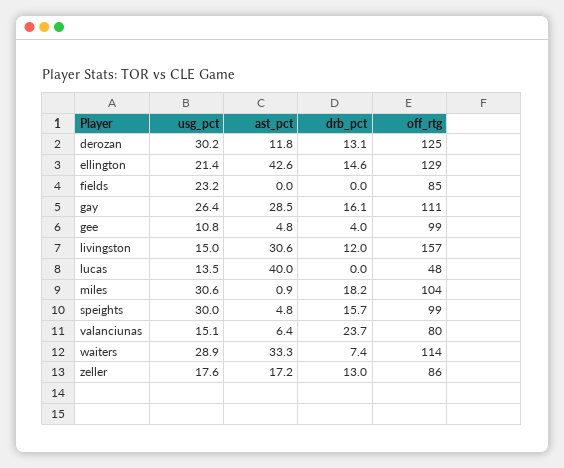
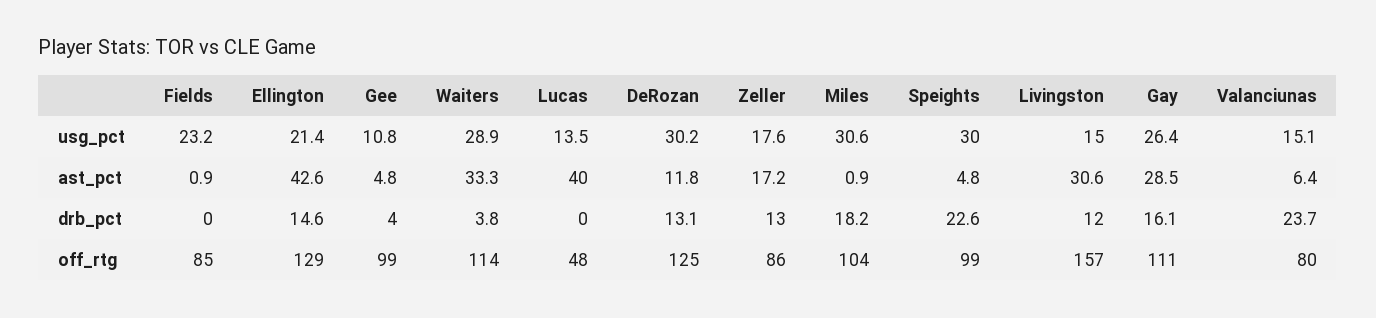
  {
    "usg_pct": {
      "derozan": 30.2,
      "ellington": 21.4,
      "fields": 23.2,
      "gay": 26.4,
      "gee": 10.8,
      "livingston": 15,
      "lucas": 13.5,
      "miles": 30.6,
      "speights": 30,
      "valanciunas": 15.1,
      "waiters": 28.9,
      "zeller": 17.6
    },
    "ast_pct": {
      "derozan": 11.8,
      "ellington": 42.6,
-     "fields": 0,
+     "fields": 0.9,
      "gay": 28.5,
      "gee": 4.8,
      "livingston": 30.6,
      "lucas": 40,
      "miles": 0.9,
      "speights": 4.8,
      "valanciunas": 6.4,
      "waiters": 33.3,
      "zeller": 17.2
    },
    "drb_pct": {
      "derozan": 13.1,
      "ellington": 14.6,
      "fields": 0,
      "gay": 16.1,
      "gee": 4,
      "livingston": 12,
      "lucas": 0,
      "miles": 18.2,
-     "speights": 15.7,
+     "speights": 22.6,
      "valanciunas": 23.7,
-     "waiters": 7.4,
+     "waiters": 3.8,
      "zeller": 13
    },
    "off_rtg": {
      "derozan": 125,
      "ellington": 129,
      "fields": 85,
      "gay": 111,
      "gee": 99,
      "livingston": 157,
      "lucas": 48,
      "miles": 104,
      "speights": 99,
      "valanciunas": 80,
      "waiters": 114,
      "zeller": 86
    }
  }

